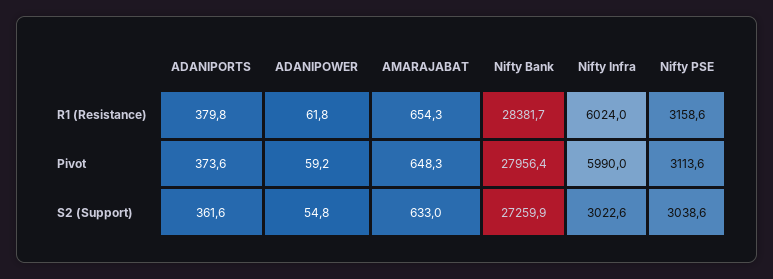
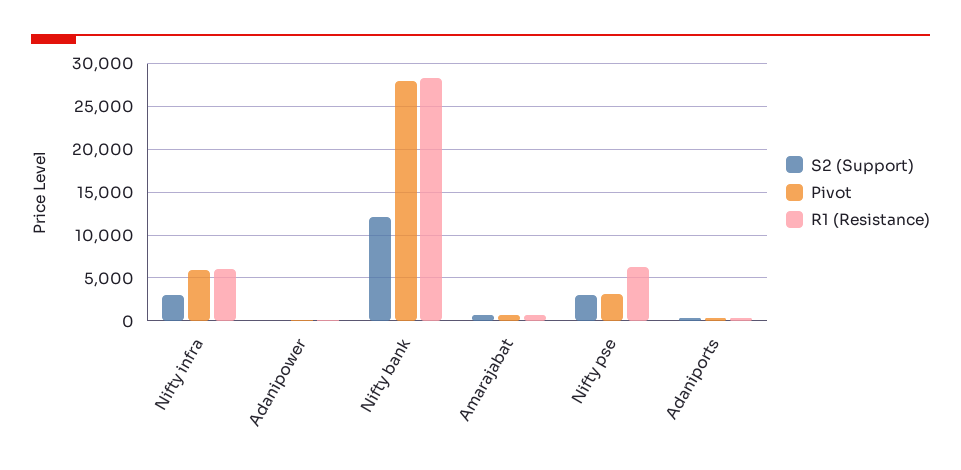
  {
    "R1 (Resistance)": {
      "ADANIPORTS": 379.8,
      "ADANIPOWER": 61.8,
      "AMARAJABAT": 654.3,
      "Nifty Bank": 28381.7,
      "Nifty Infra": 6024,
-     "Nifty PSE": 3158.6
+     "Nifty PSE": 6000
    },
    "Pivot": {
      "ADANIPORTS": 373.6,
      "ADANIPOWER": 59.2,
      "AMARAJABAT": 648.3,
      "Nifty Bank": 27956.4,
      "Nifty Infra": 5990,
      "Nifty PSE": 3113.6
    },
    "S2 (Support)": {
      "ADANIPORTS": 361.6,
      "ADANIPOWER": 54.8,
      "AMARAJABAT": 633,
-     "Nifty Bank": 27259.9,
+     "Nifty Bank": 12000,
      "Nifty Infra": 3022.6,
      "Nifty PSE": 3038.6
    }
  }

